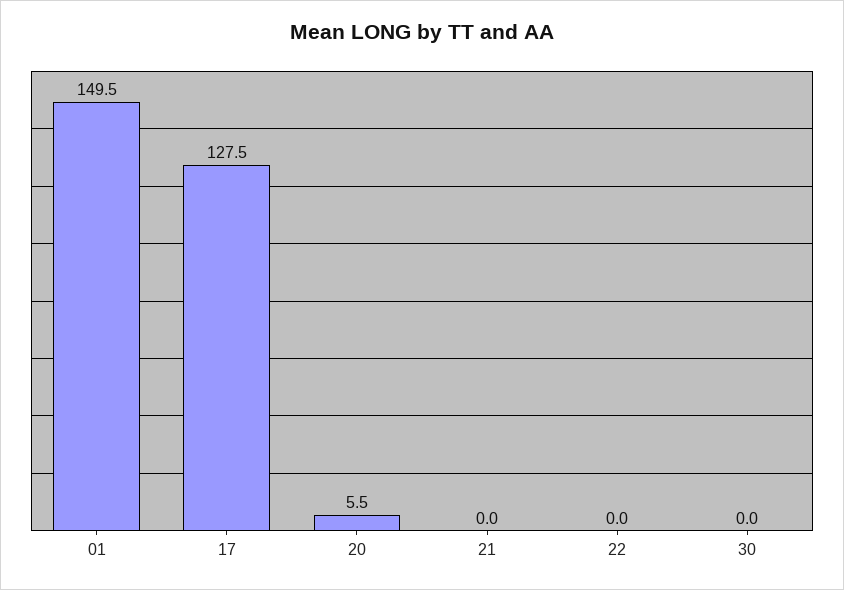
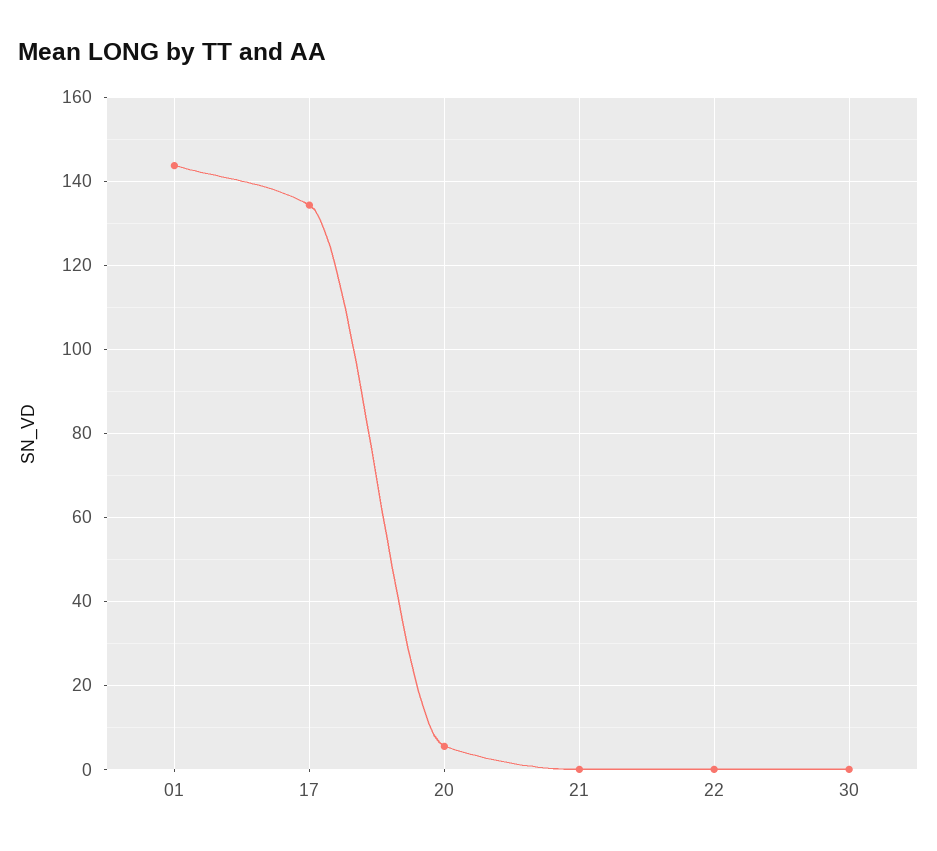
  {
-   "01": 149.5,
+   "01": 144,
-   "17": 127.5,
+   "17": 134,
    "20": 5.5,
    "21": 0,
    "22": 0,
    "30": 0
  }

